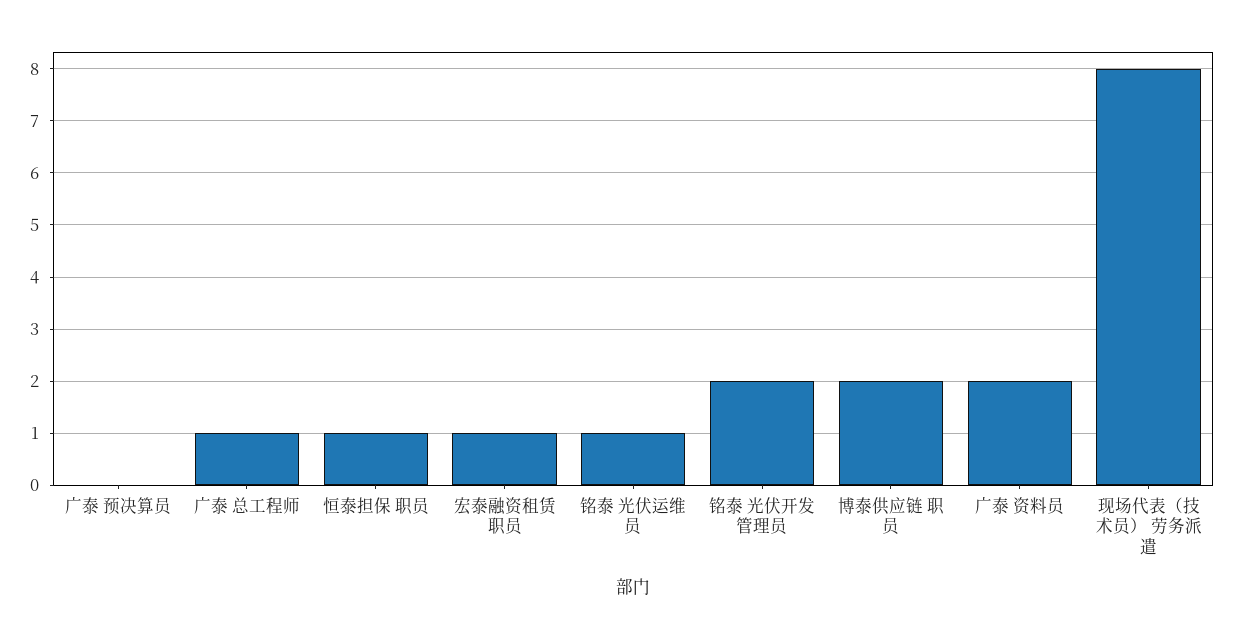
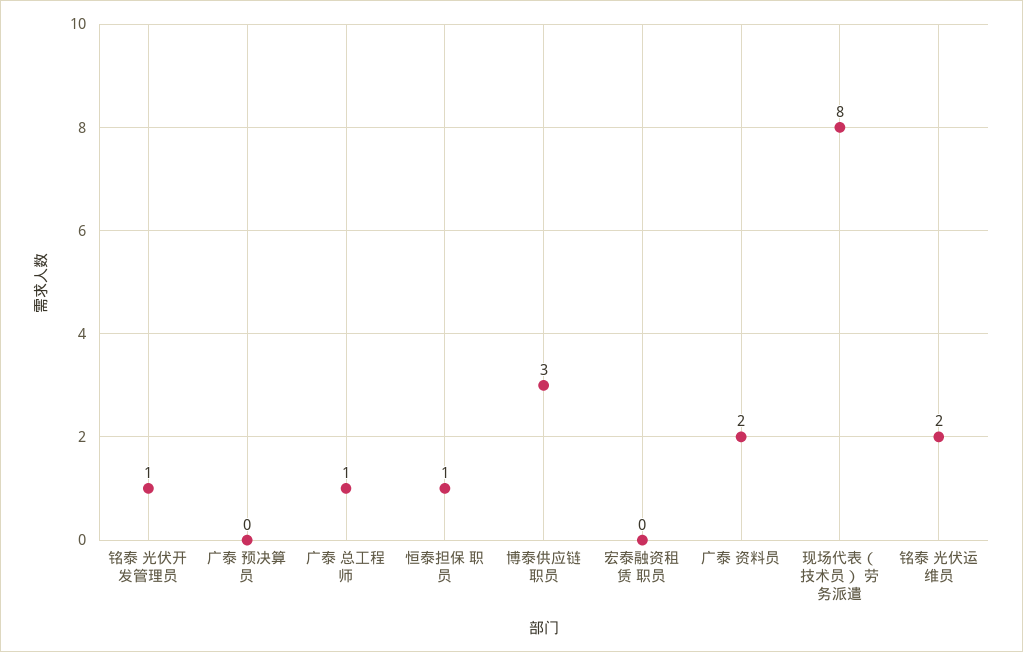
  {
    "广泰 预决算员": 0,
    "广泰 总工程师": 1,
    "恒泰担保 职员": 1,
-   "宏泰融资租赁 职员": 1,
+   "宏泰融资租赁 职员": 0,
-   "铭泰 光伏运维员": 1,
+   "铭泰 光伏运维员": 2,
-   "铭泰 光伏开发管理员": 2,
+   "铭泰 光伏开发管理员": 1,
-   "博泰供应链 职员": 2,
+   "博泰供应链 职员": 3,
    "广泰 资料员": 2,
    "现场代表（技术员） 劳务派遣": 8
  }

